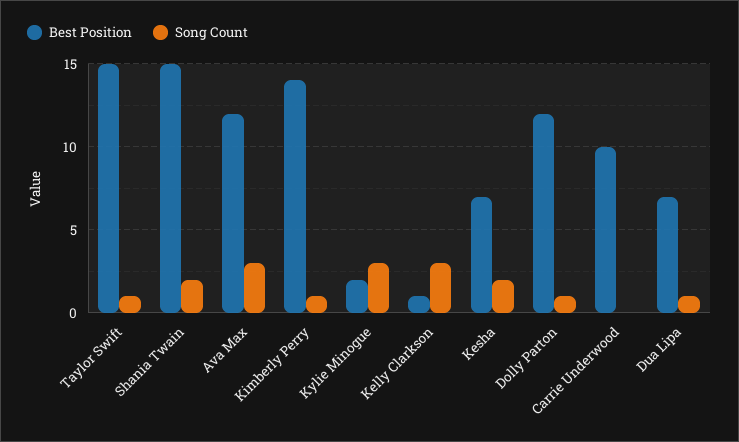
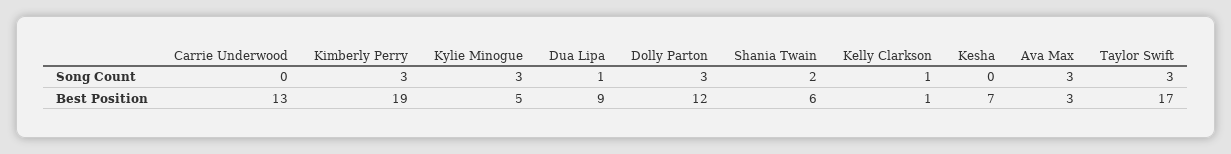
  {
    "Best Position": {
-     "Taylor Swift": 15,
+     "Taylor Swift": 17,
-     "Shania Twain": 15,
+     "Shania Twain": 6,
-     "Ava Max": 12,
+     "Ava Max": 3,
-     "Kimberly Perry": 14,
+     "Kimberly Perry": 19,
-     "Kylie Minogue": 2,
+     "Kylie Minogue": 5,
      "Kelly Clarkson": 1,
      "Kesha": 7,
      "Dolly Parton": 12,
-     "Carrie Underwood": 10,
+     "Carrie Underwood": 13,
-     "Dua Lipa": 7
+     "Dua Lipa": 9
    },
    "Song Count": {
-     "Taylor Swift": 1,
+     "Taylor Swift": 3,
      "Shania Twain": 2,
      "Ava Max": 3,
-     "Kimberly Perry": 1,
+     "Kimberly Perry": 3,
      "Kylie Minogue": 3,
-     "Kelly Clarkson": 3,
+     "Kelly Clarkson": 1,
-     "Kesha": 2,
+     "Kesha": 0,
-     "Dolly Parton": 1,
+     "Dolly Parton": 3,
      "Carrie Underwood": 0,
      "Dua Lipa": 1
    }
  }

